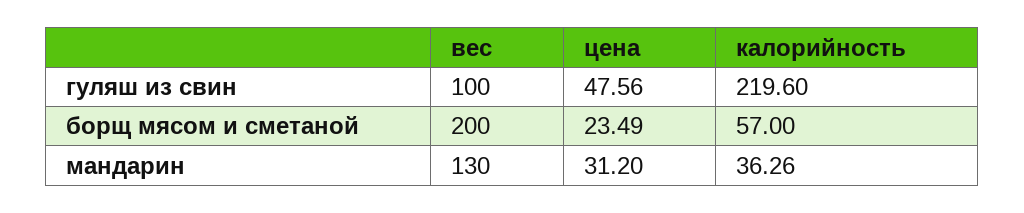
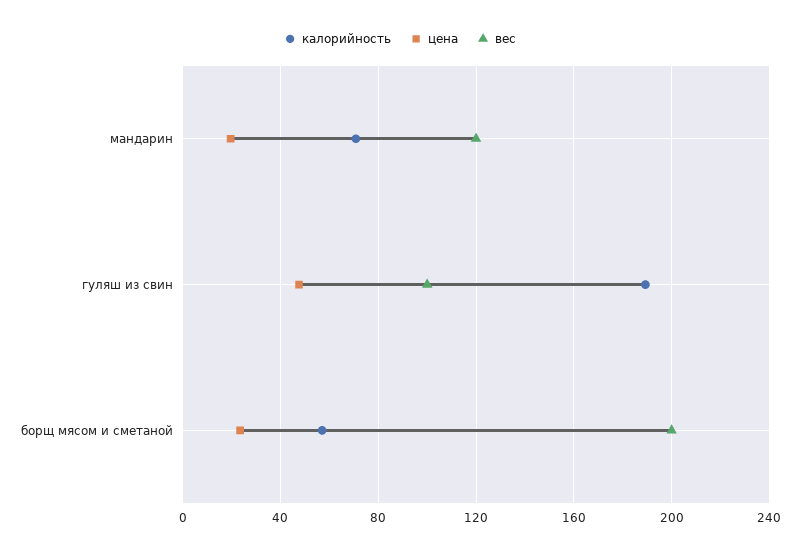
  {
    "вес": {
      "гуляш из свин": 100,
      "борщ мясом и сметаной": 200,
-     "мандарин": 130
+     "мандарин": 120
    },
    "цена": {
      "гуляш из свин": 47.56,
      "борщ мясом и сметаной": 23.49,
-     "мандарин": 31.2
+     "мандарин": 20
    },
    "калорийность": {
-     "гуляш из свин": 219.6,
+     "гуляш из свин": 190,
      "борщ мясом и сметаной": 57,
-     "мандарин": 36.26
+     "мандарин": 70
    }
  }

